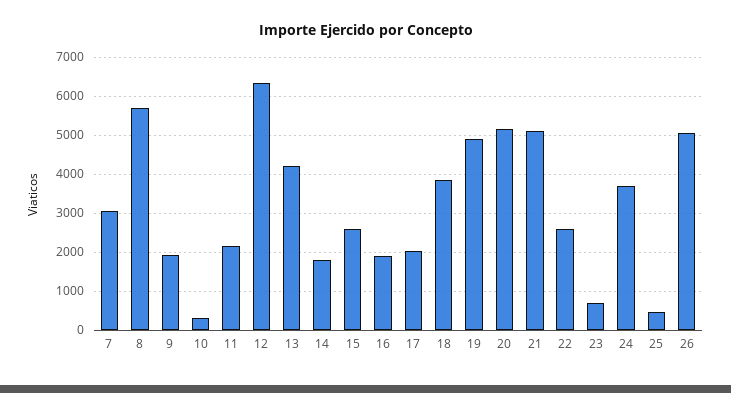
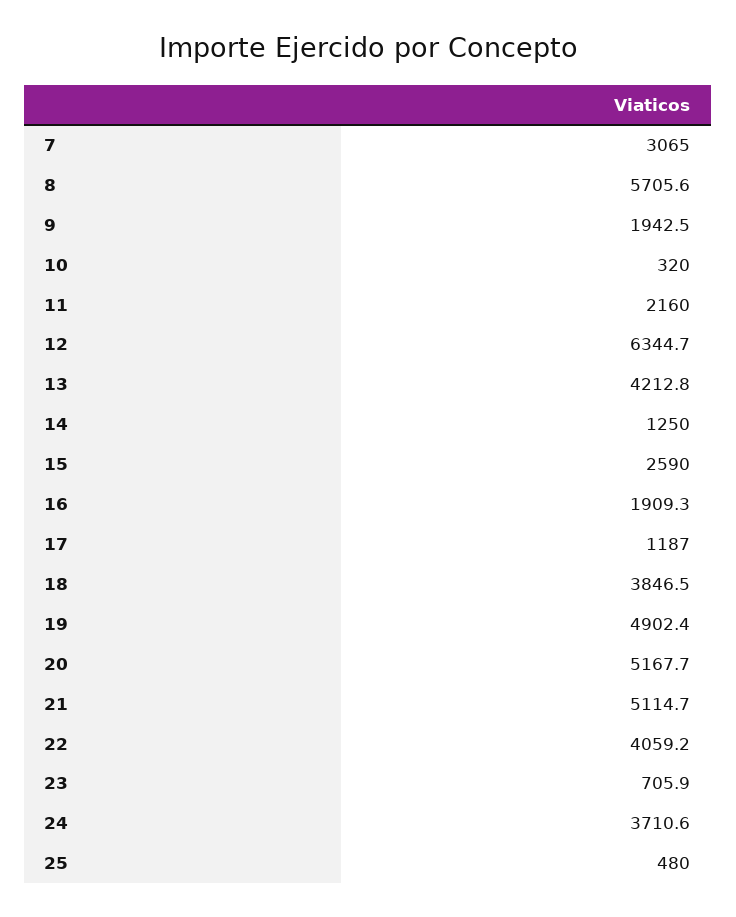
  {
    "7": 3065,
    "8": 5705.6,
    "9": 1942.5,
    "10": 320,
    "11": 2160,
    "12": 6344.7,
    "13": 4212.8,
-   "14": 1800,
+   "14": 1250,
    "15": 2590,
    "16": 1909.3,
-   "17": 2000,
+   "17": 1187,
    "18": 3846.5,
    "19": 4902.4,
    "20": 5167.7,
    "21": 5114.7,
-   "22": 2600,
+   "22": 4059.2,
    "23": 705.9,
    "24": 3710.6,
-   "25": 480,
+   "25": 480
-   "26": 5000
  }

